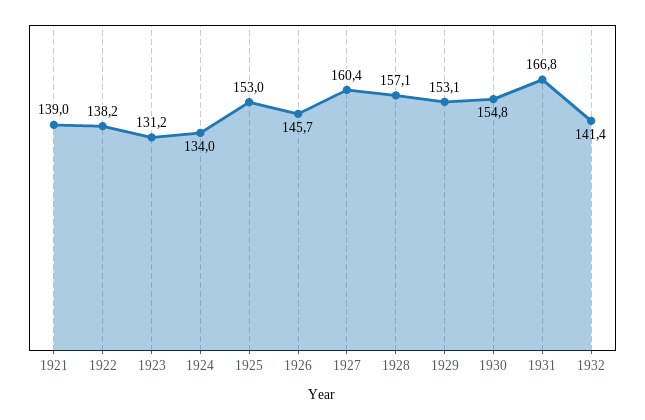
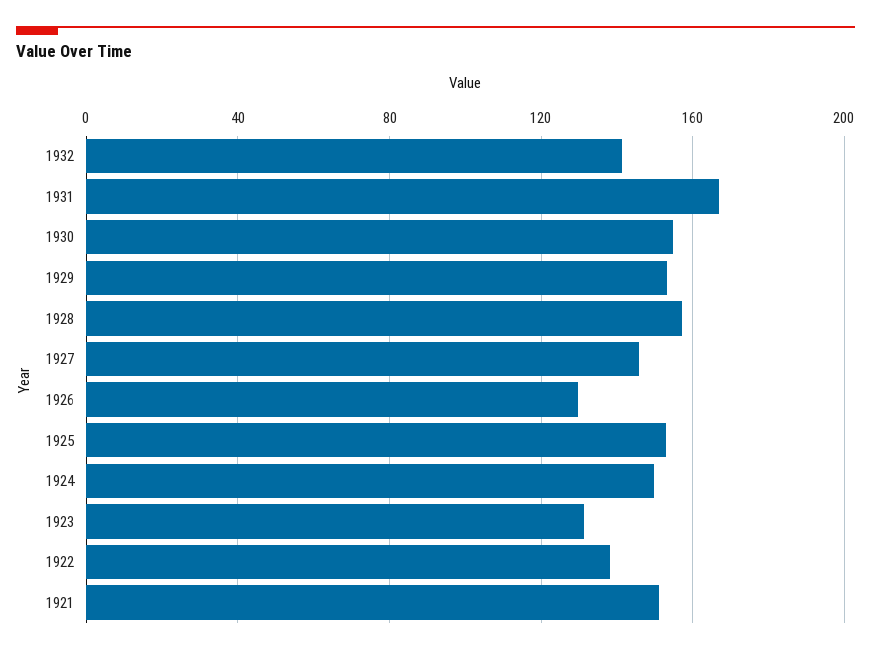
  {
-   "1921": 139,
+   "1921": 150,
    "1922": 138.2,
    "1923": 131.2,
-   "1924": 134,
+   "1924": 150,
    "1925": 153,
-   "1926": 145.7,
+   "1926": 130,
-   "1927": 160.4,
+   "1927": 145,
    "1928": 157.1,
    "1929": 153.1,
    "1930": 154.8,
    "1931": 166.8,
    "1932": 141.4
  }

